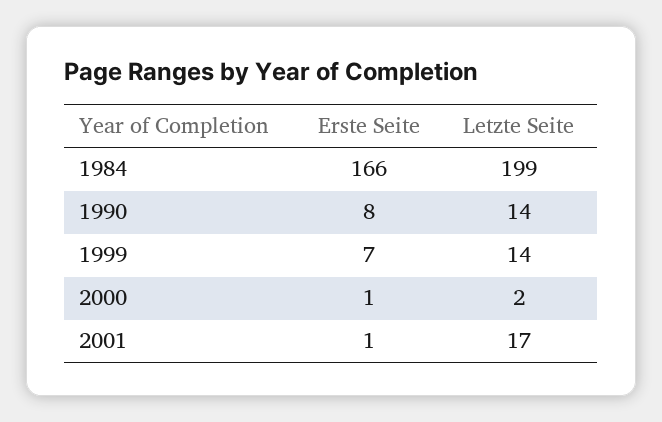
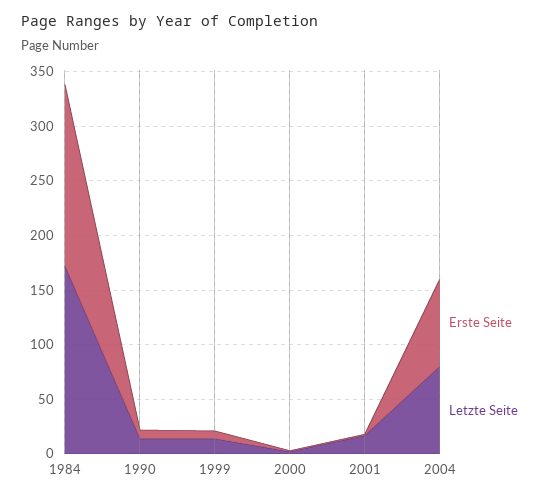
  {
    "Erste Seite": {
      "1984": 166,
      "1990": 8,
      "1999": 7,
      "2000": 1,
-     "2001": 1
+     "2001": 1,
+     "2004": 80
    },
    "Letzte Seite": {
-     "1984": 199,
+     "1984": 170,
      "1990": 14,
      "1999": 14,
      "2000": 2,
-     "2001": 17
+     "2001": 17,
+     "2004": 80
    }
  }

